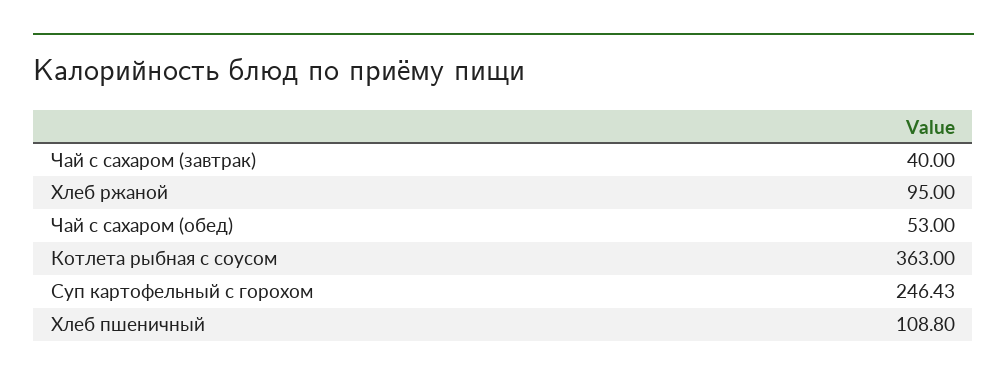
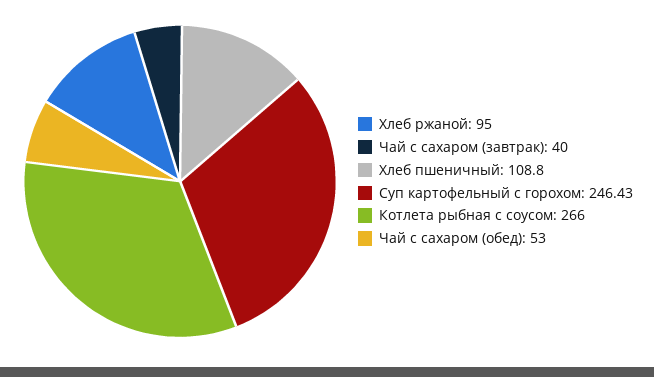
  {
    "Чай с сахаром (завтрак)": 40,
    "Хлеб ржаной": 95,
    "Чай с сахаром (обед)": 53,
-   "Котлета рыбная с соусом": 363,
+   "Котлета рыбная с соусом": 266,
    "Суп картофельный с горохом": 246.43,
    "Хлеб пшеничный": 108.8
  }

